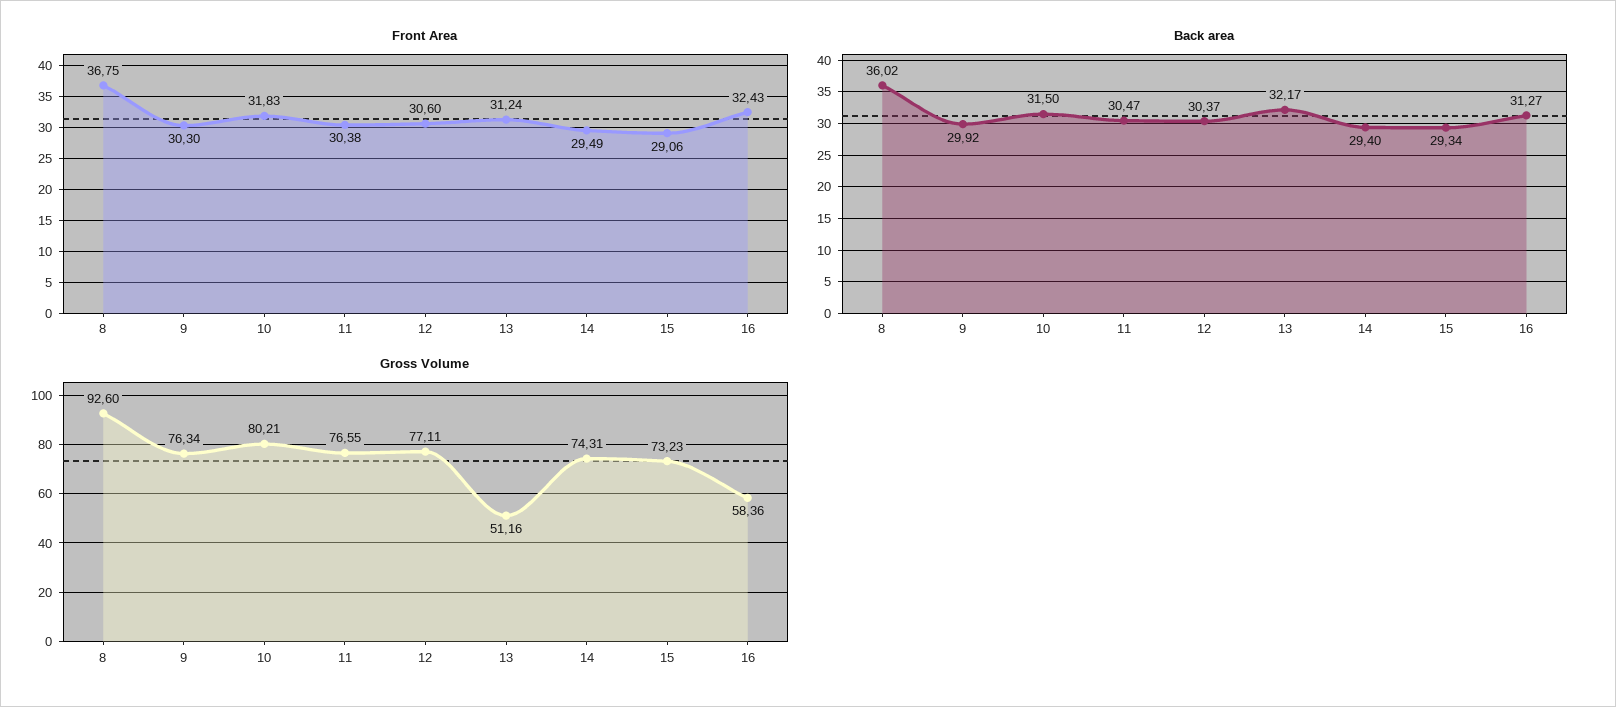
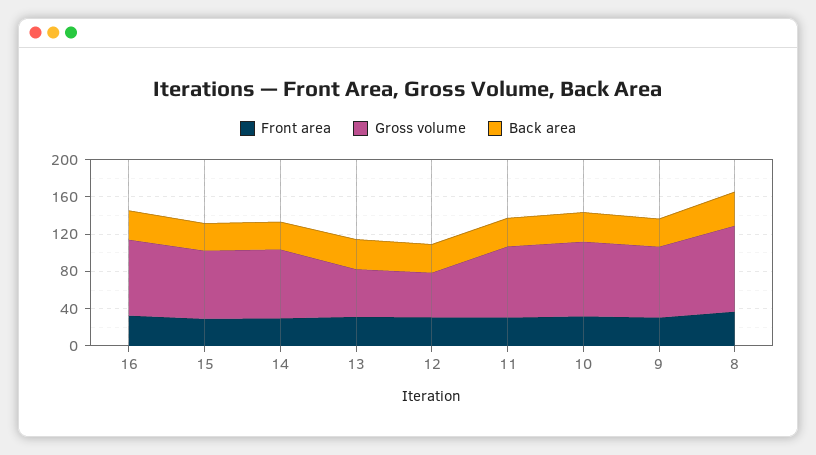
  {
    "Front Area": {
      "8": 36.75,
      "9": 30.3,
      "10": 31.83,
      "11": 30.38,
      "12": 30.6,
      "13": 31.24,
      "14": 29.49,
      "15": 29.06,
      "16": 32.43
    },
    "Back area": {
      "8": 36.02,
      "9": 29.92,
      "10": 31.5,
      "11": 30.47,
      "12": 30.37,
      "13": 32.17,
      "14": 29.4,
      "15": 29.34,
      "16": 31.27
    },
    "Gross Volume": {
      "8": 92.6,
      "9": 76.34,
      "10": 80.21,
      "11": 76.55,
-     "12": 77.11,
+     "12": 50,
      "13": 51.16,
      "14": 74.31,
      "15": 73.23,
-     "16": 58.36
+     "16": 80
    }
  }

